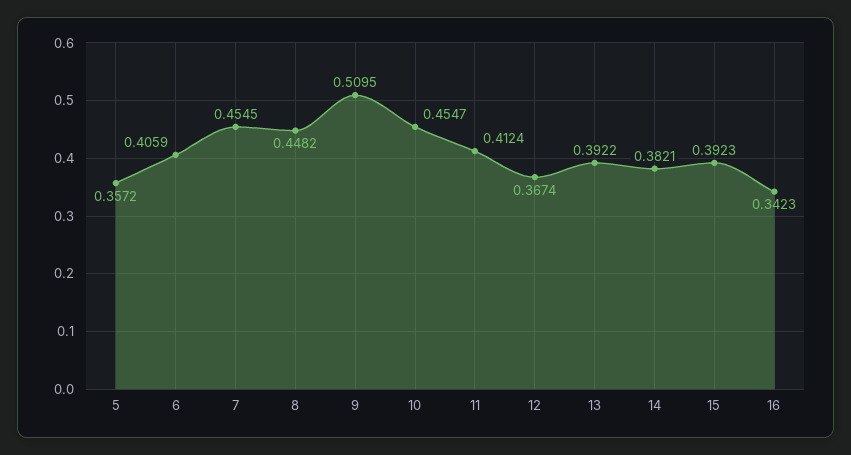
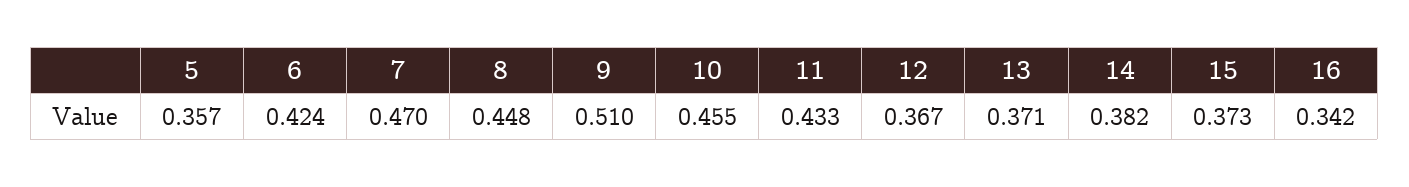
  {
    "5": 0.3572,
-   "6": 0.4059,
+   "6": 0.424,
-   "7": 0.4545,
+   "7": 0.47,
    "8": 0.4482,
    "9": 0.5095,
    "10": 0.4547,
-   "11": 0.4124,
+   "11": 0.433,
    "12": 0.3674,
-   "13": 0.3922,
+   "13": 0.371,
    "14": 0.3821,
-   "15": 0.3923,
+   "15": 0.373,
    "16": 0.3423
  }

